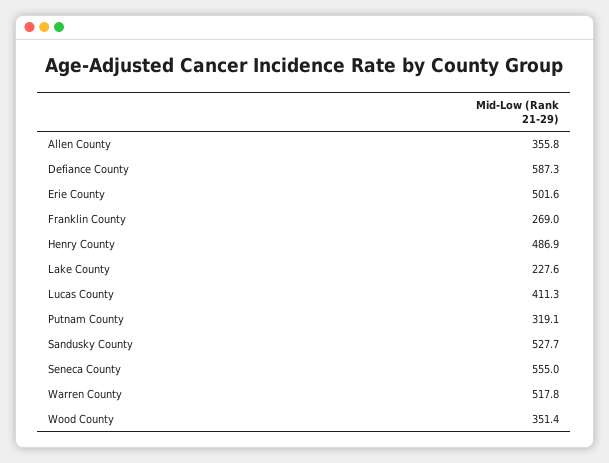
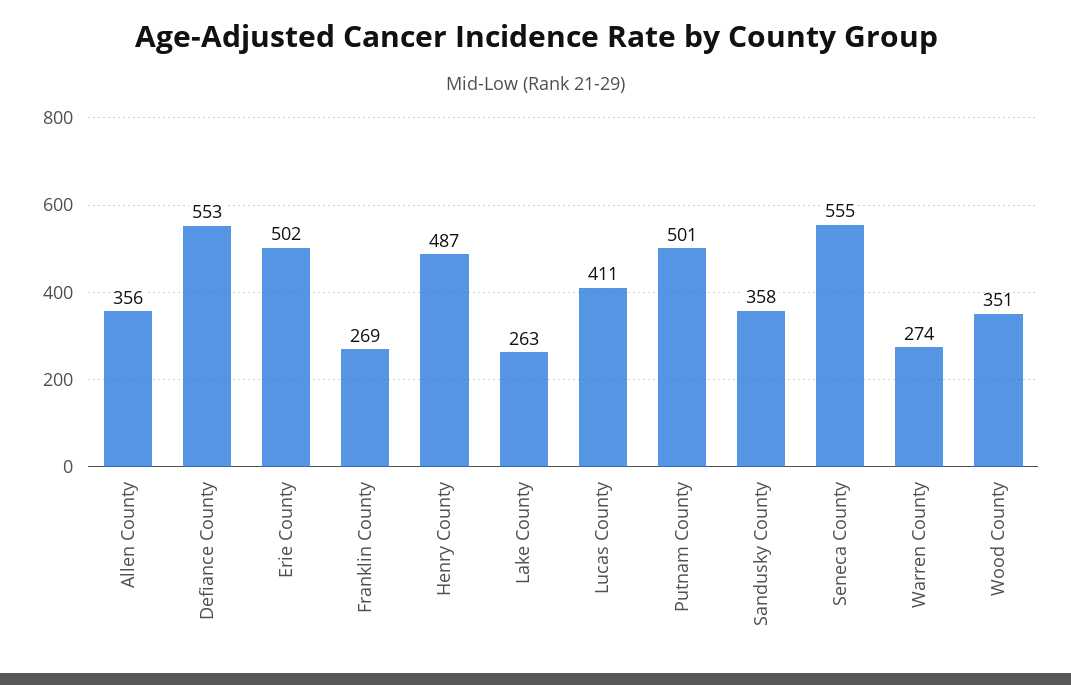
  {
    "Allen County": 355.8,
-   "Defiance County": 587.3,
+   "Defiance County": 553,
    "Erie County": 501.6,
    "Franklin County": 269,
    "Henry County": 486.9,
-   "Lake County": 227.6,
+   "Lake County": 263,
    "Lucas County": 411.3,
-   "Putnam County": 319.1,
+   "Putnam County": 501,
-   "Sandusky County": 527.7,
+   "Sandusky County": 358,
    "Seneca County": 555,
-   "Warren County": 517.8,
+   "Warren County": 274,
    "Wood County": 351.4
  }

